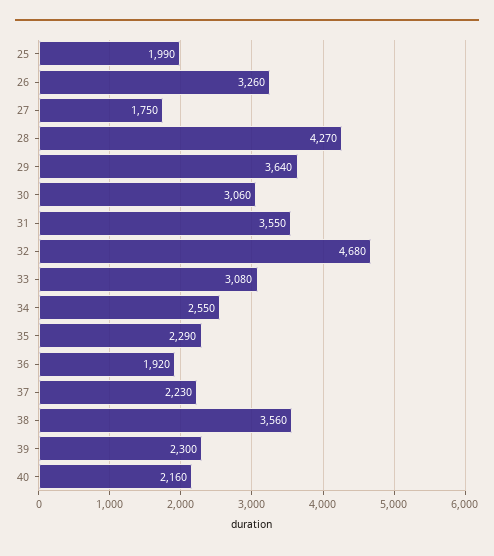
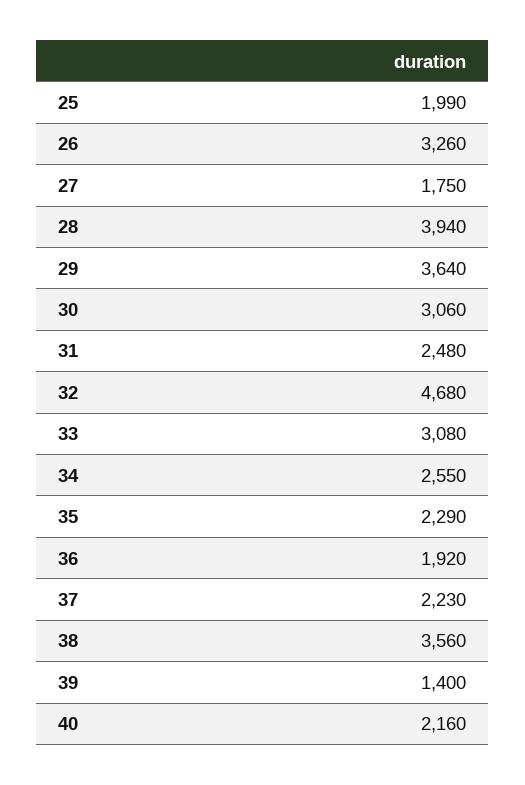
  {
    "25": 1990,
    "26": 3260,
    "27": 1750,
-   "28": 4270,
+   "28": 3940,
    "29": 3640,
    "30": 3060,
-   "31": 3550,
+   "31": 2480,
    "32": 4680,
    "33": 3080,
    "34": 2550,
    "35": 2290,
    "36": 1920,
    "37": 2230,
    "38": 3560,
-   "39": 2300,
+   "39": 1400,
    "40": 2160
  }

